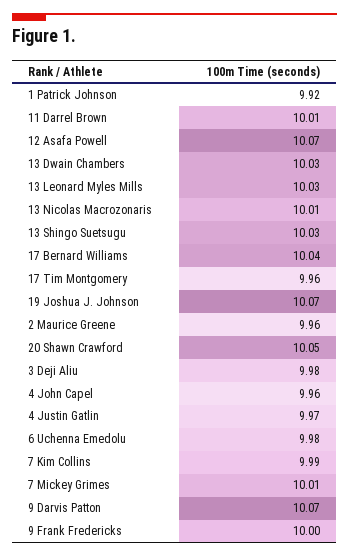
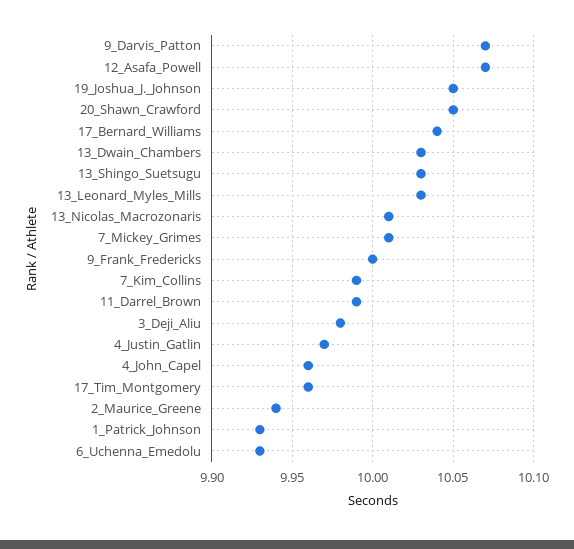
  {
-   "1 Patrick Johnson": 9.92,
+   "1 Patrick Johnson": 9.93,
-   "11 Darrel Brown": 10.01,
+   "11 Darrel Brown": 9.99,
    "12 Asafa Powell": 10.07,
    "13 Dwain Chambers": 10.03,
    "13 Leonard Myles Mills": 10.03,
    "13 Nicolas Macrozonaris": 10.01,
    "13 Shingo Suetsugu": 10.03,
    "17 Bernard Williams": 10.04,
    "17 Tim Montgomery": 9.96,
-   "19 Joshua J. Johnson": 10.07,
+   "19 Joshua J. Johnson": 10.05,
-   "2 Maurice Greene": 9.96,
+   "2 Maurice Greene": 9.94,
    "20 Shawn Crawford": 10.05,
    "3 Deji Aliu": 9.98,
    "4 John Capel": 9.96,
    "4 Justin Gatlin": 9.97,
-   "6 Uchenna Emedolu": 9.98,
+   "6 Uchenna Emedolu": 9.93,
    "7 Kim Collins": 9.99,
    "7 Mickey Grimes": 10.01,
    "9 Darvis Patton": 10.07,
    "9 Frank Fredericks": 10
  }

